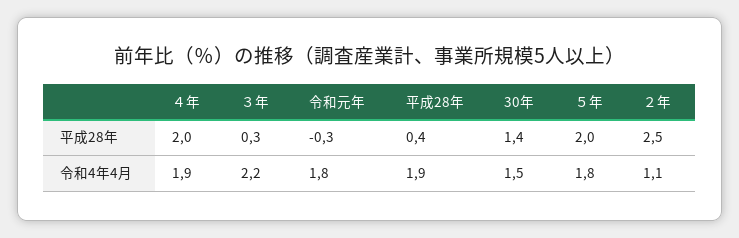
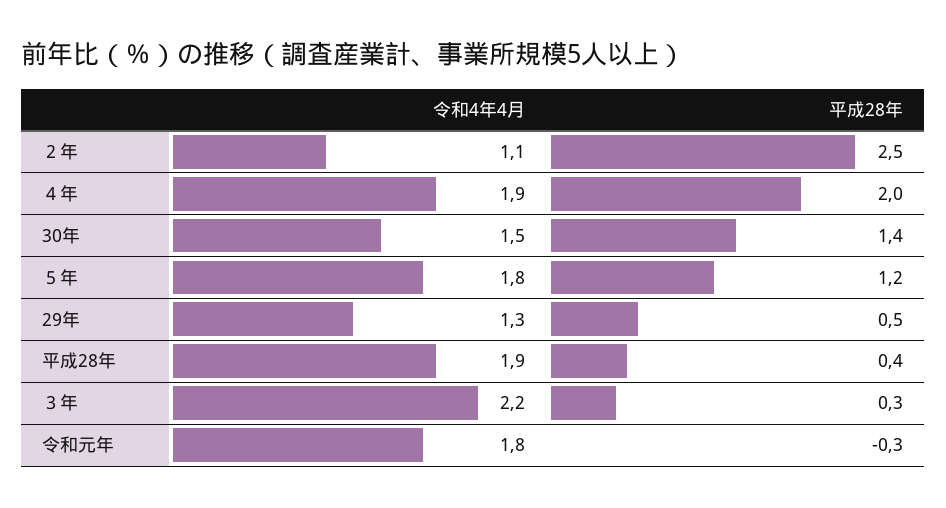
  {
    "４年": {
      "平成28年": 2,
      "令和4年4月": 1.9
    },
    "３年": {
      "平成28年": 0.3,
      "令和4年4月": 2.2
    },
    "令和元年": {
      "平成28年": -0.3,
      "令和4年4月": 1.8
    },
    "平成28年": {
      "平成28年": 0.4,
      "令和4年4月": 1.9
    },
    "30年": {
      "平成28年": 1.4,
      "令和4年4月": 1.5
    },
    "５年": {
-     "平成28年": 2,
+     "平成28年": 1.2,
      "令和4年4月": 1.8
    },
    "２年": {
      "平成28年": 2.5,
      "令和4年4月": 1.1
-   }
+   },
+   "29年": {
+     "令和4年4月": 1.3,
+     "平成28年": 0.5
+   }
  }

